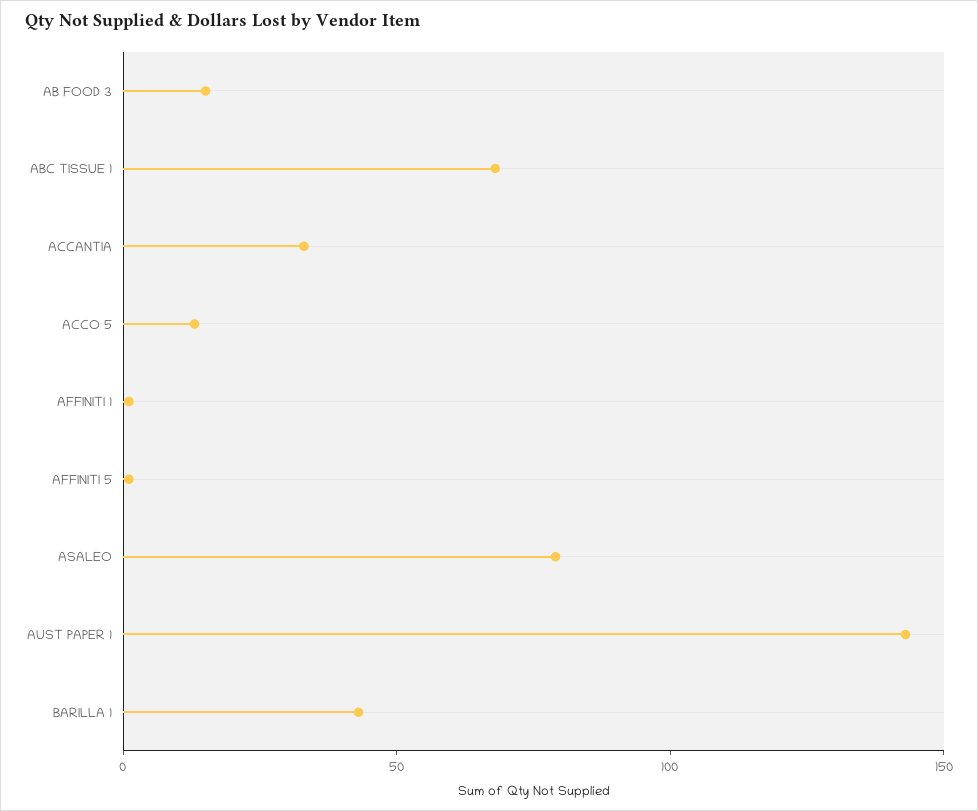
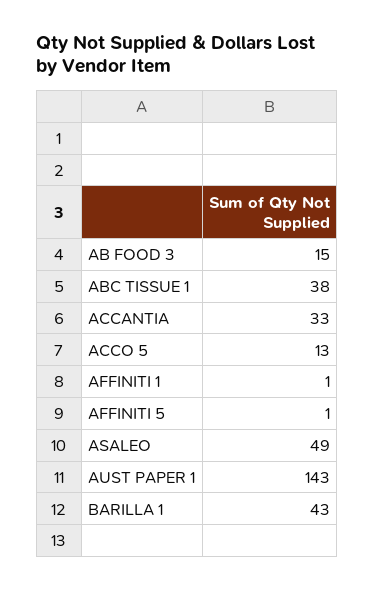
  {
    "AB FOOD 3": 15,
-   "ABC TISSUE 1": 70,
+   "ABC TISSUE 1": 38,
    "ACCANTIA": 33,
    "ACCO 5": 13,
    "AFFINITI 1": 1,
    "AFFINITI 5": 1,
-   "ASALEO": 80,
+   "ASALEO": 49,
    "AUST PAPER 1": 143,
    "BARILLA 1": 43
  }

